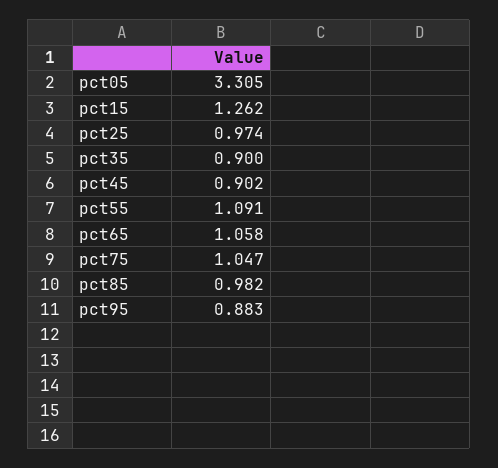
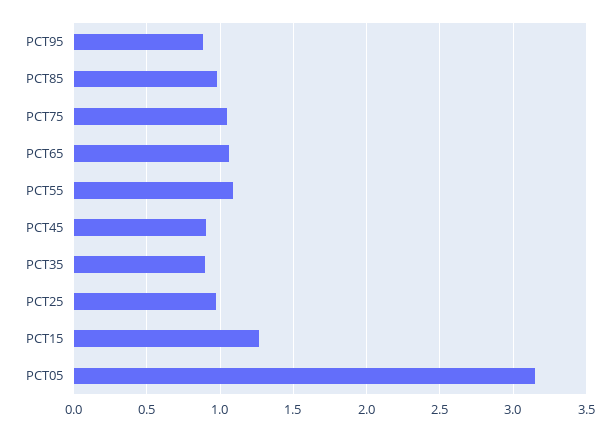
  {
-   "pct05": 3.305,
+   "pct05": 3.15,
    "pct15": 1.262,
    "pct25": 0.974,
    "pct35": 0.9,
    "pct45": 0.902,
    "pct55": 1.091,
    "pct65": 1.058,
    "pct75": 1.047,
    "pct85": 0.982,
    "pct95": 0.883
  }

